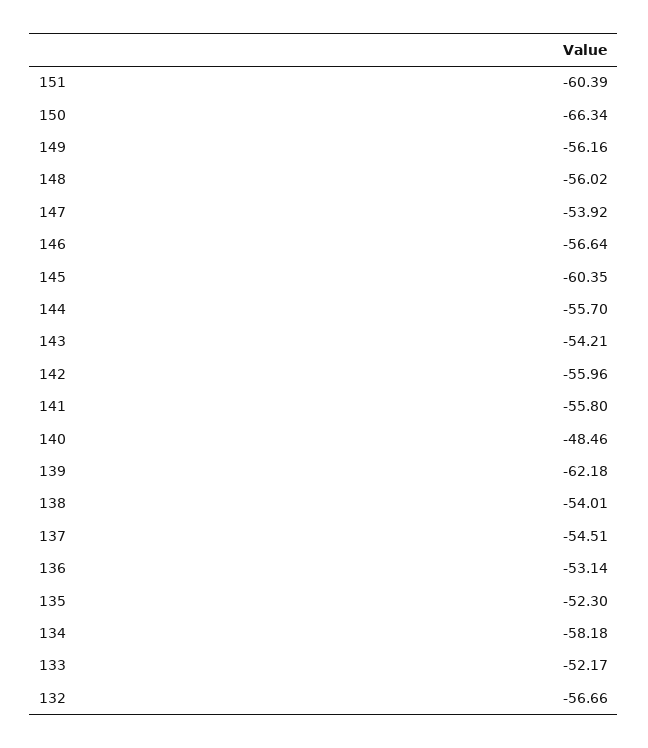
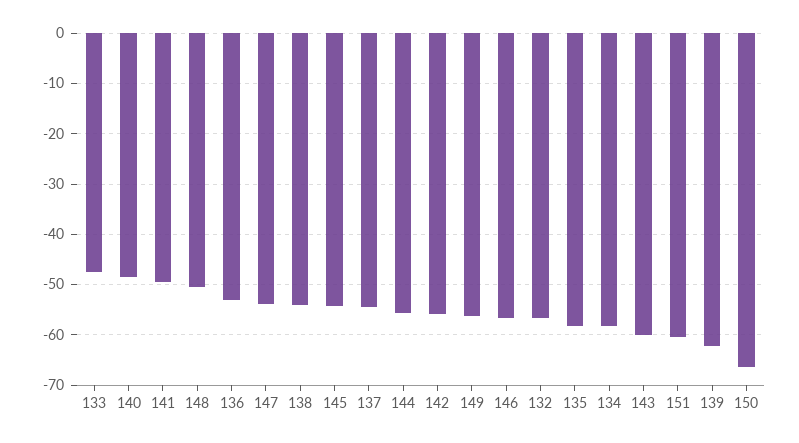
  {
    "151": -60.39,
    "150": -66.34,
    "149": -56.16,
-   "148": -56.02,
+   "148": -50,
    "147": -53.92,
    "146": -56.64,
-   "145": -60.35,
+   "145": -54,
    "144": -55.7,
-   "143": -54.21,
+   "143": -60,
    "142": -55.96,
-   "141": -55.8,
+   "141": -50,
    "140": -48.46,
    "139": -62.18,
    "138": -54.01,
    "137": -54.51,
    "136": -53.14,
-   "135": -52.3,
+   "135": -58,
    "134": -58.18,
-   "133": -52.17,
+   "133": -48,
    "132": -56.66
  }

